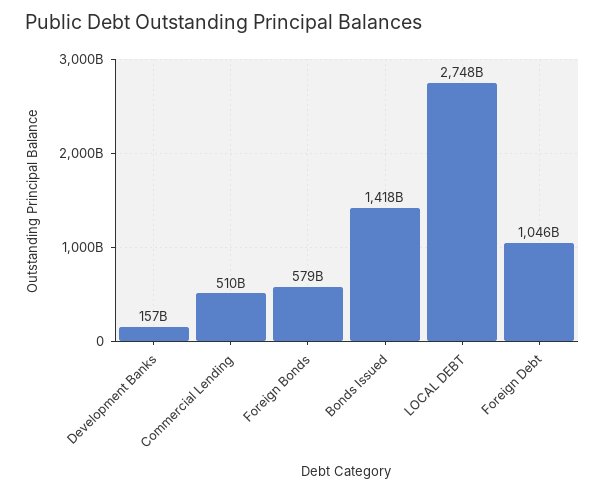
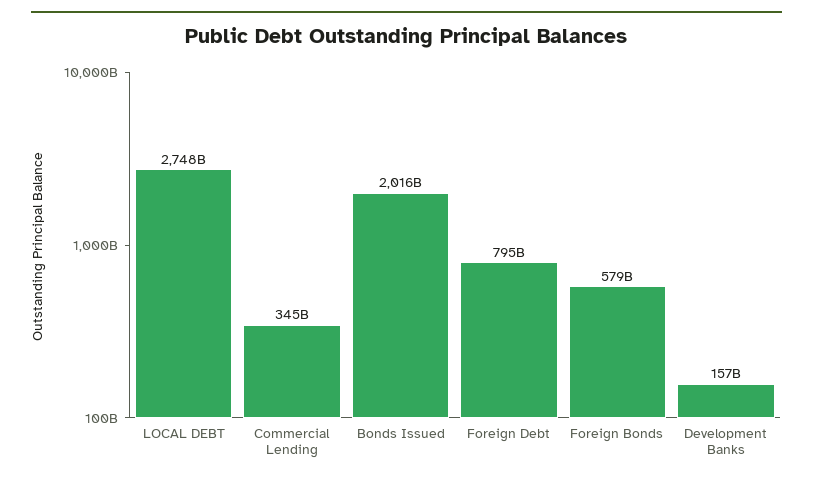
  {
    "Development Banks": 157000000000,
-   "Commercial Lending": 510000000000,
+   "Commercial Lending": 345000000000,
    "Foreign Bonds": 579000000000,
-   "Bonds Issued": 1418000000000,
+   "Bonds Issued": 2016000000000,
    "LOCAL DEBT": 2748000000000,
-   "Foreign Debt": 1046000000000
+   "Foreign Debt": 795000000000
  }

